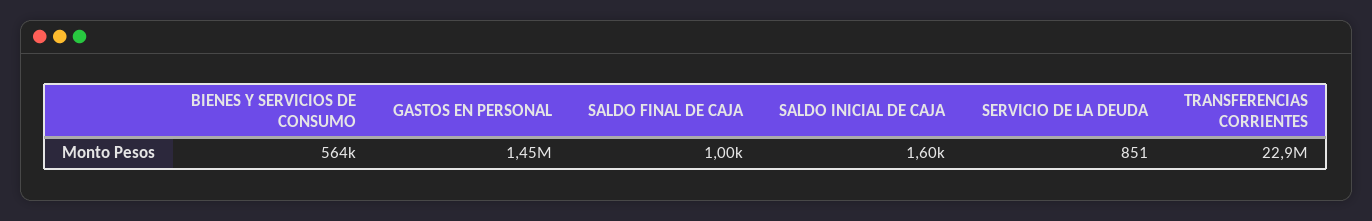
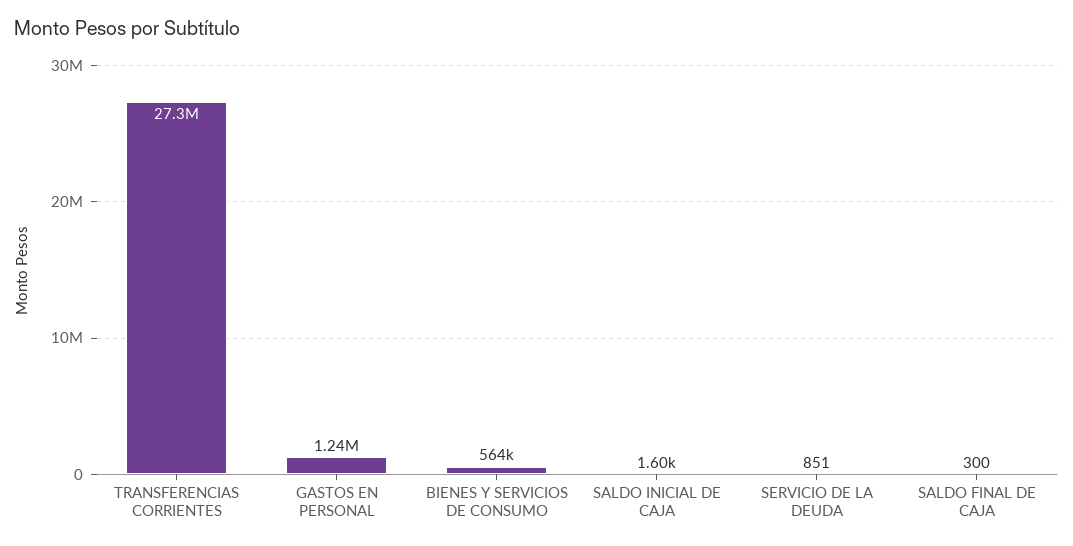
  {
    "BIENES Y SERVICIOS DE CONSUMO": 564000,
-   "GASTOS EN PERSONAL": 1450000,
+   "GASTOS EN PERSONAL": 1240000,
-   "SALDO FINAL DE CAJA": 1000,
+   "SALDO FINAL DE CAJA": 300,
    "SALDO INICIAL DE CAJA": 1600,
    "SERVICIO DE LA DEUDA": 851,
-   "TRANSFERENCIAS CORRIENTES": 22900000
+   "TRANSFERENCIAS CORRIENTES": 27300000
  }

